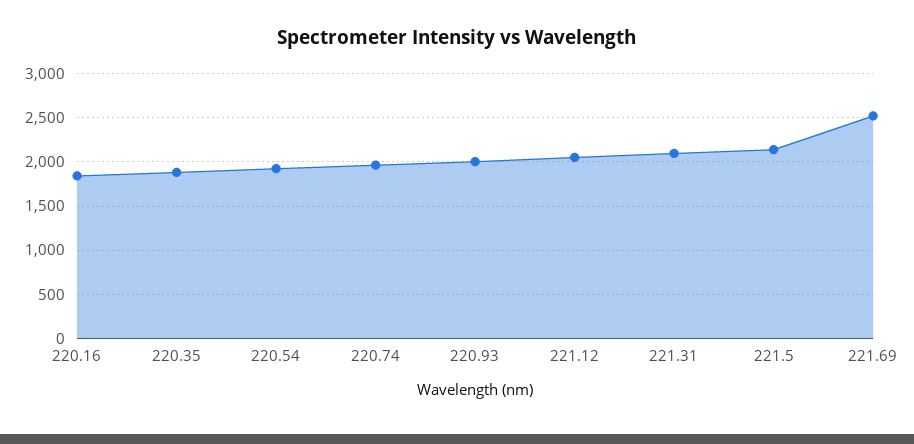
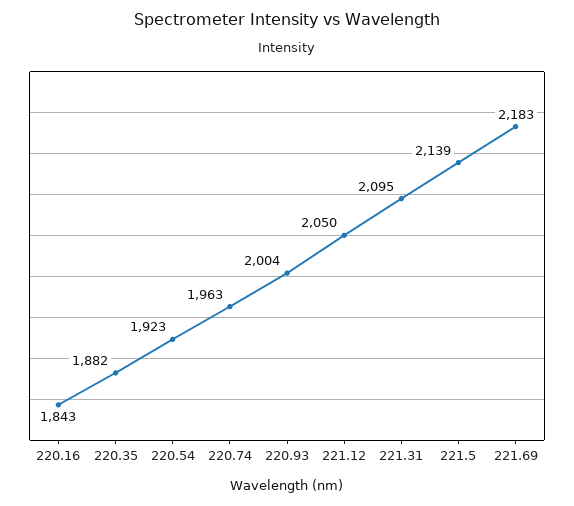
  {
    "220.16": 1843,
    "220.35": 1882,
    "220.54": 1923,
    "220.74": 1963,
    "220.93": 2004,
    "221.12": 2050,
    "221.31": 2095,
    "221.5": 2139,
-   "221.69": 2500
+   "221.69": 2183
  }

